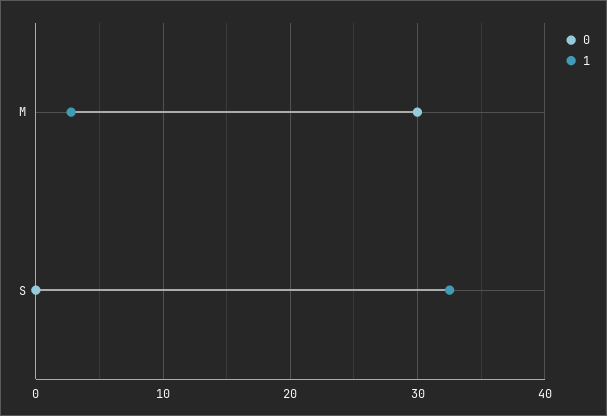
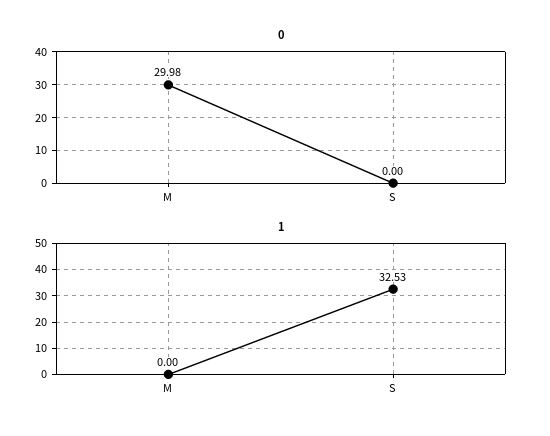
  {
    "0": {
      "M": 29.98,
      "S": 0
    },
    "1": {
-     "M": 3,
+     "M": 0,
      "S": 32.53
    }
  }

